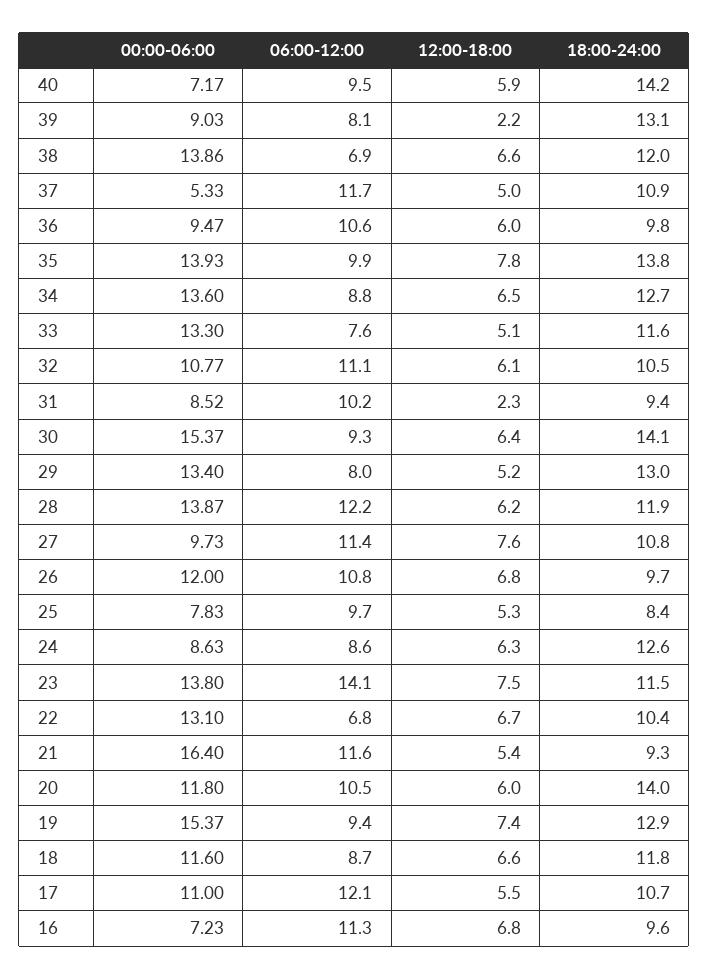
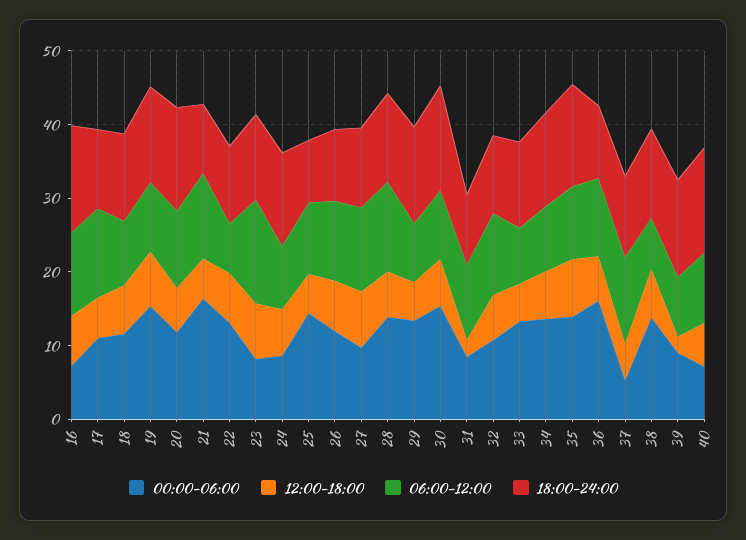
  {
    "00:00-06:00": {
      "40": 7.17,
      "39": 9.03,
      "38": 13.86,
      "37": 5.33,
-     "36": 9.47,
+     "36": 16,
      "35": 13.93,
      "34": 13.6,
      "33": 13.3,
      "32": 10.77,
      "31": 8.52,
      "30": 15.37,
      "29": 13.4,
      "28": 13.87,
      "27": 9.73,
      "26": 12,
-     "25": 7.83,
+     "25": 14,
      "24": 8.63,
-     "23": 13.8,
+     "23": 8,
      "22": 13.1,
      "21": 16.4,
      "20": 11.8,
      "19": 15.37,
      "18": 11.6,
      "17": 11,
      "16": 7.23
    },
    "06:00-12:00": {
      "40": 9.5,
      "39": 8.1,
      "38": 6.9,
      "37": 11.7,
      "36": 10.6,
      "35": 9.9,
      "34": 8.8,
      "33": 7.6,
      "32": 11.1,
      "31": 10.2,
      "30": 9.3,
      "29": 8,
      "28": 12.2,
      "27": 11.4,
      "26": 10.8,
      "25": 9.7,
      "24": 8.6,
      "23": 14.1,
      "22": 6.8,
      "21": 11.6,
      "20": 10.5,
      "19": 9.4,
      "18": 8.7,
      "17": 12.1,
      "16": 11.3
    },
    "12:00-18:00": {
      "40": 5.9,
      "39": 2.2,
      "38": 6.6,
      "37": 5,
      "36": 6,
      "35": 7.8,
      "34": 6.5,
      "33": 5.1,
      "32": 6.1,
      "31": 2.3,
      "30": 6.4,
      "29": 5.2,
      "28": 6.2,
      "27": 7.6,
      "26": 6.8,
      "25": 5.3,
      "24": 6.3,
      "23": 7.5,
      "22": 6.7,
      "21": 5.4,
      "20": 6,
      "19": 7.4,
      "18": 6.6,
      "17": 5.5,
      "16": 6.8
    },
    "18:00-24:00": {
      "40": 14.2,
      "39": 13.1,
      "38": 12,
      "37": 10.9,
      "36": 9.8,
      "35": 13.8,
      "34": 12.7,
      "33": 11.6,
      "32": 10.5,
      "31": 9.4,
      "30": 14.1,
      "29": 13,
      "28": 11.9,
      "27": 10.8,
      "26": 9.7,
      "25": 8.4,
      "24": 12.6,
      "23": 11.5,
      "22": 10.4,
      "21": 9.3,
      "20": 14,
      "19": 12.9,
      "18": 11.8,
      "17": 10.7,
-     "16": 9.6
+     "16": 14
    }
  }

